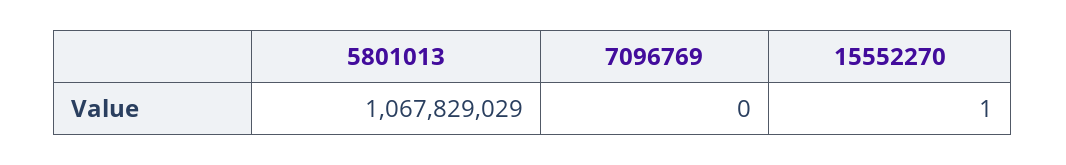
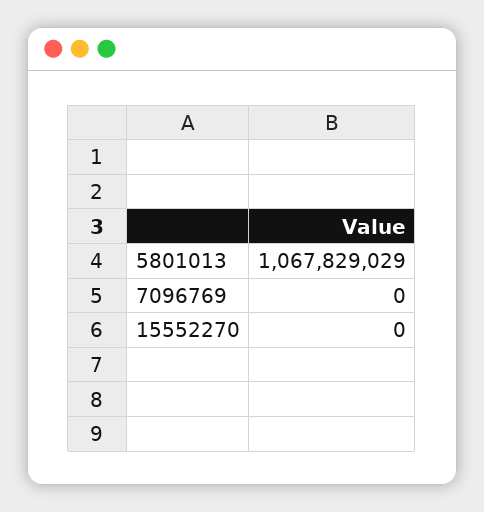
  {
    "5801013": 1067829029,
    "7096769": 0,
-   "15552270": 1
+   "15552270": 0
  }

